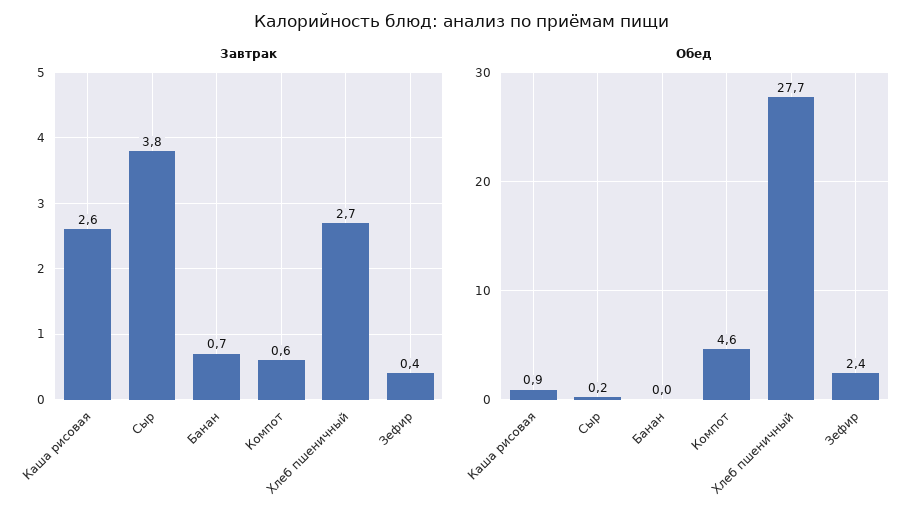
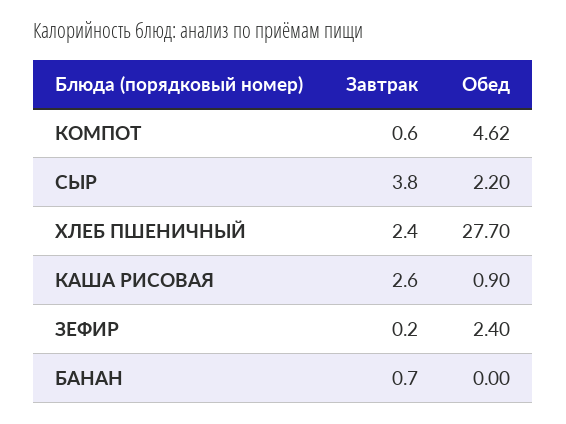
  {
    "Завтрак": {
      "Каша рисовая": 2.6,
      "Сыр": 3.8,
      "Банан": 0.7,
      "Компот": 0.6,
-     "Хлеб пшеничный": 2.7,
+     "Хлеб пшеничный": 2.4,
-     "Зефир": 0.4
+     "Зефир": 0.2
    },
    "Обед": {
      "Каша рисовая": 0.9,
-     "Сыр": 0.2,
+     "Сыр": 2.2,
      "Банан": 0,
      "Компот": 4.62,
      "Хлеб пшеничный": 27.7,
      "Зефир": 2.4
    }
  }

